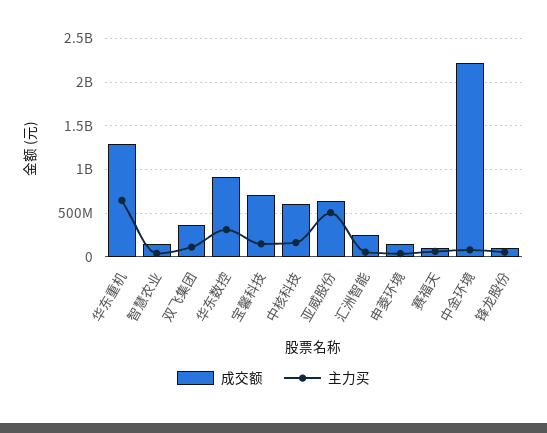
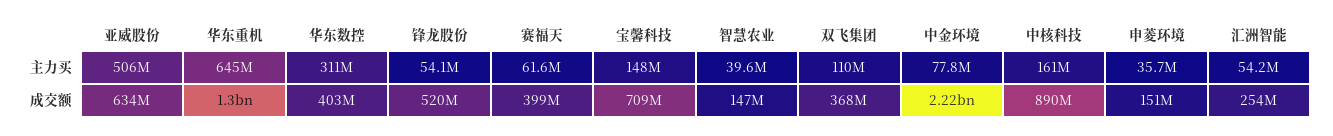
  {
    "成交额": {
      "华东重机": 1300000000,
      "智慧农业": 147000000,
      "双飞集团": 368000000,
-     "华东数控": 900000000,
+     "华东数控": 403000000,
      "宝馨科技": 709000000,
-     "中核科技": 600000000,
+     "中核科技": 890000000,
      "亚威股份": 634000000,
      "汇洲智能": 254000000,
      "申菱环境": 151000000,
-     "赛福天": 100000000,
+     "赛福天": 399000000,
      "中金环境": 2220000000,
-     "锋龙股份": 100000000
+     "锋龙股份": 520000000
    },
    "主力买": {
      "华东重机": 645000000,
      "智慧农业": 39600000,
      "双飞集团": 110000000,
      "华东数控": 311000000,
      "宝馨科技": 148000000,
      "中核科技": 161000000,
      "亚威股份": 506000000,
      "汇洲智能": 54200000,
      "申菱环境": 35700000,
      "赛福天": 61600000,
      "中金环境": 77800000,
      "锋龙股份": 54100000
    }
  }

